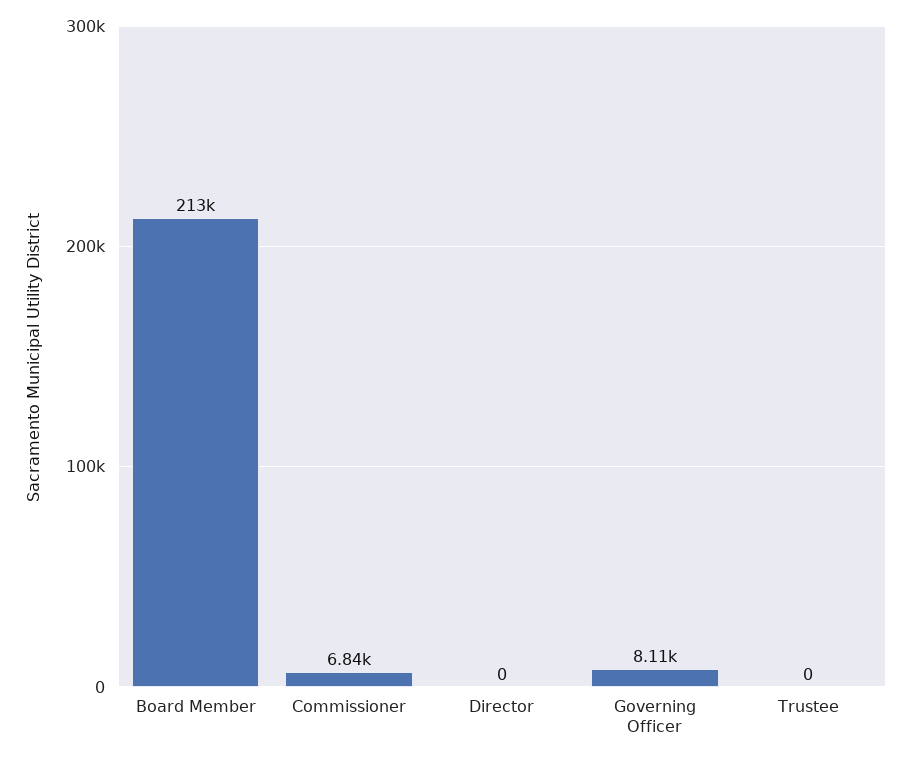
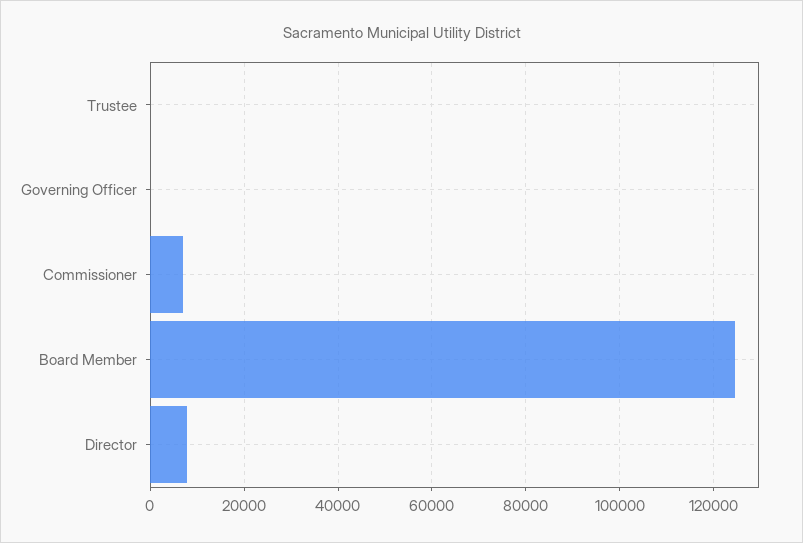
  {
-   "Board Member": 213000,
+   "Board Member": 124000,
    "Commissioner": 6840,
-   "Director": 0,
+   "Director": 8000,
-   "Governing Officer": 8110,
+   "Governing Officer": 0,
    "Trustee": 0
  }

